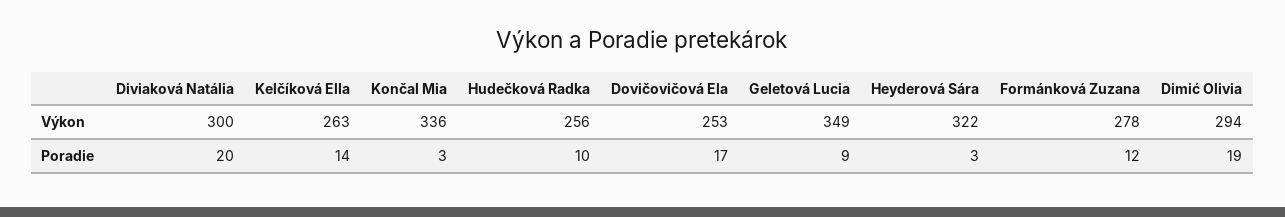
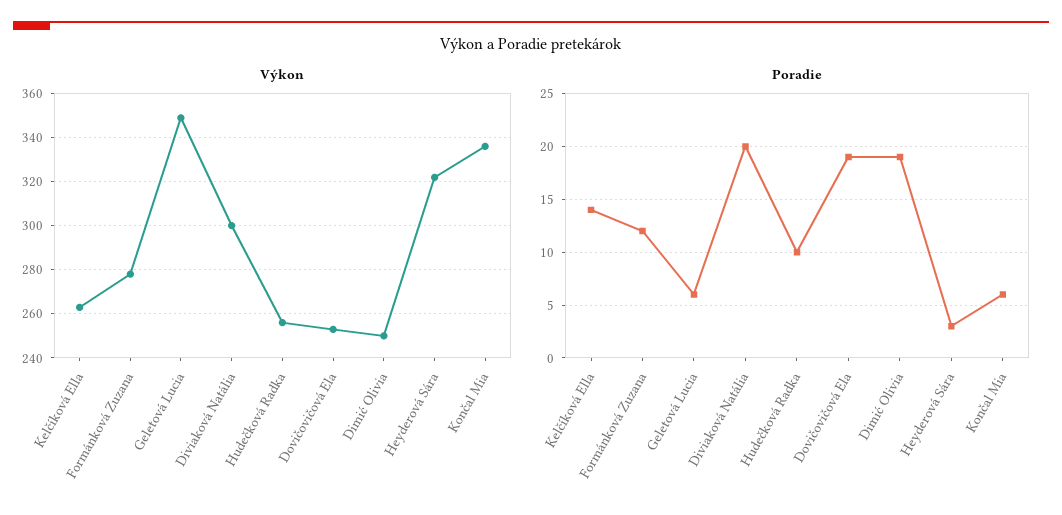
  {
    "Výkon": {
      "Diviaková Natália": 300,
      "Kelčíková Ella": 263,
      "Končal Mia": 336,
      "Hudečková Radka": 256,
      "Dovičovičová Ela": 253,
      "Geletová Lucia": 349,
      "Heyderová Sára": 322,
      "Formánková Zuzana": 278,
-     "Dimić Olivia": 294
+     "Dimić Olivia": 250
    },
    "Poradie": {
      "Diviaková Natália": 20,
      "Kelčíková Ella": 14,
-     "Končal Mia": 3,
+     "Končal Mia": 6,
      "Hudečková Radka": 10,
-     "Dovičovičová Ela": 17,
+     "Dovičovičová Ela": 19,
-     "Geletová Lucia": 9,
+     "Geletová Lucia": 6,
      "Heyderová Sára": 3,
      "Formánková Zuzana": 12,
      "Dimić Olivia": 19
    }
  }

